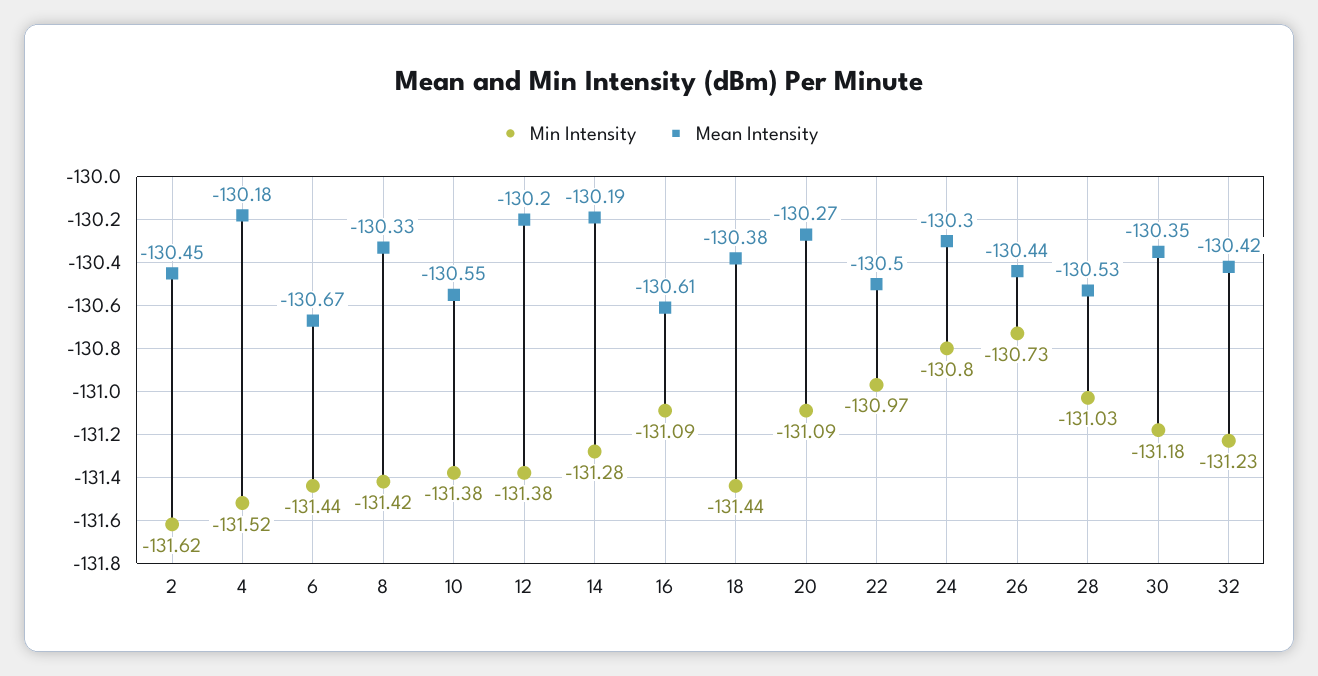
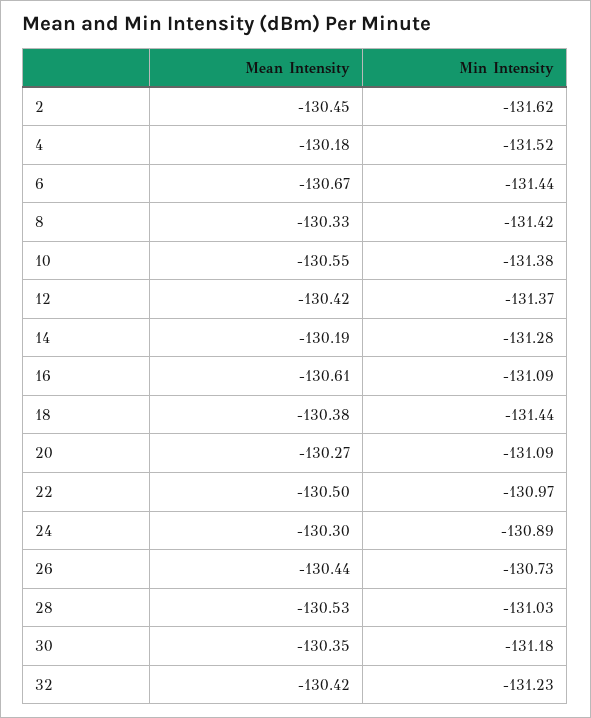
  {
    "Min Intensity": {
      "2": -131.62,
      "4": -131.52,
      "6": -131.44,
      "8": -131.42,
      "10": -131.38,
-     "12": -131.38,
+     "12": -131.37,
      "14": -131.28,
      "16": -131.09,
      "18": -131.44,
      "20": -131.09,
      "22": -130.97,
-     "24": -130.8,
+     "24": -130.89,
      "26": -130.73,
      "28": -131.03,
      "30": -131.18,
      "32": -131.23
    },
    "Mean Intensity": {
      "2": -130.45,
      "4": -130.18,
      "6": -130.67,
      "8": -130.33,
      "10": -130.55,
-     "12": -130.2,
+     "12": -130.42,
      "14": -130.19,
      "16": -130.61,
      "18": -130.38,
      "20": -130.27,
      "22": -130.5,
      "24": -130.3,
      "26": -130.44,
      "28": -130.53,
      "30": -130.35,
      "32": -130.42
    }
  }

